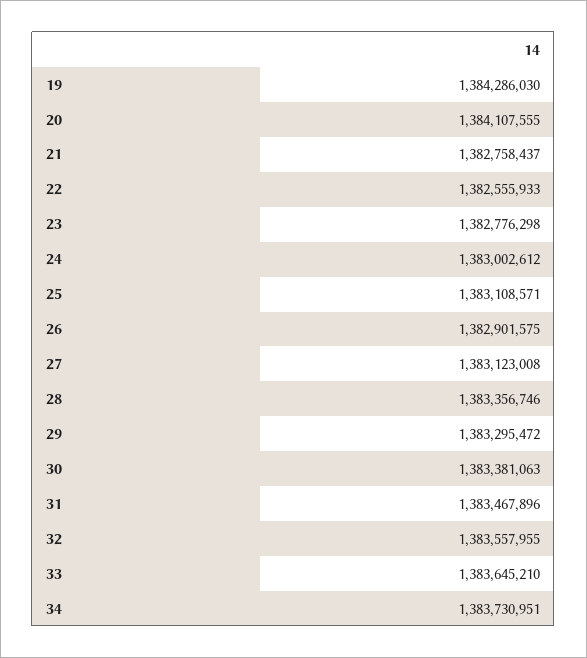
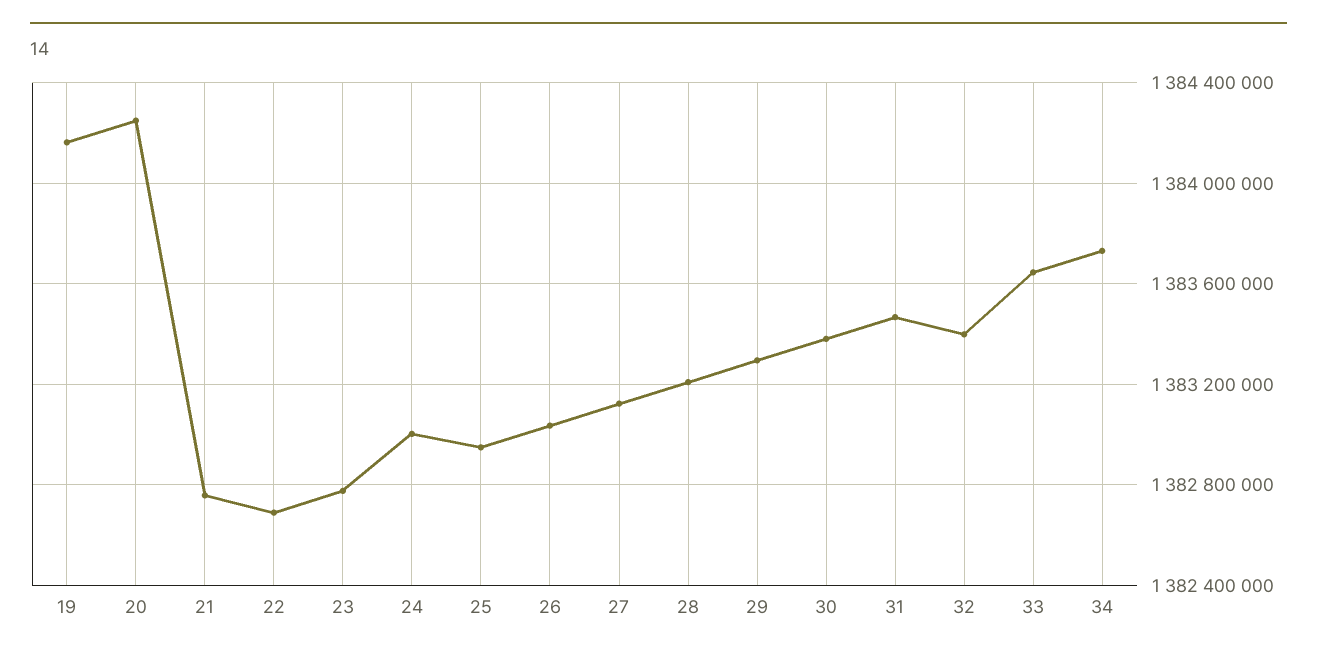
  {
-   "19": 1384286030,
+   "19": 1384150000,
-   "20": 1384107555,
+   "20": 1384250000,
    "21": 1382758437,
-   "22": 1382555933,
+   "22": 1382700000,
    "23": 1382776298,
    "24": 1383002612,
-   "25": 1383108571,
+   "25": 1382950000,
-   "26": 1382901575,
+   "26": 1383050000,
    "27": 1383123008,
-   "28": 1383356746,
+   "28": 1383200000,
    "29": 1383295472,
    "30": 1383381063,
    "31": 1383467896,
-   "32": 1383557955,
+   "32": 1383400000,
    "33": 1383645210,
    "34": 1383730951
  }

